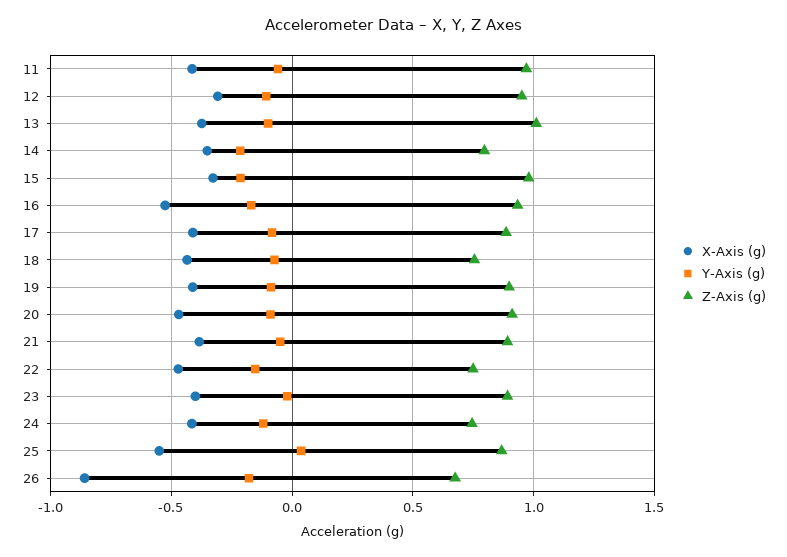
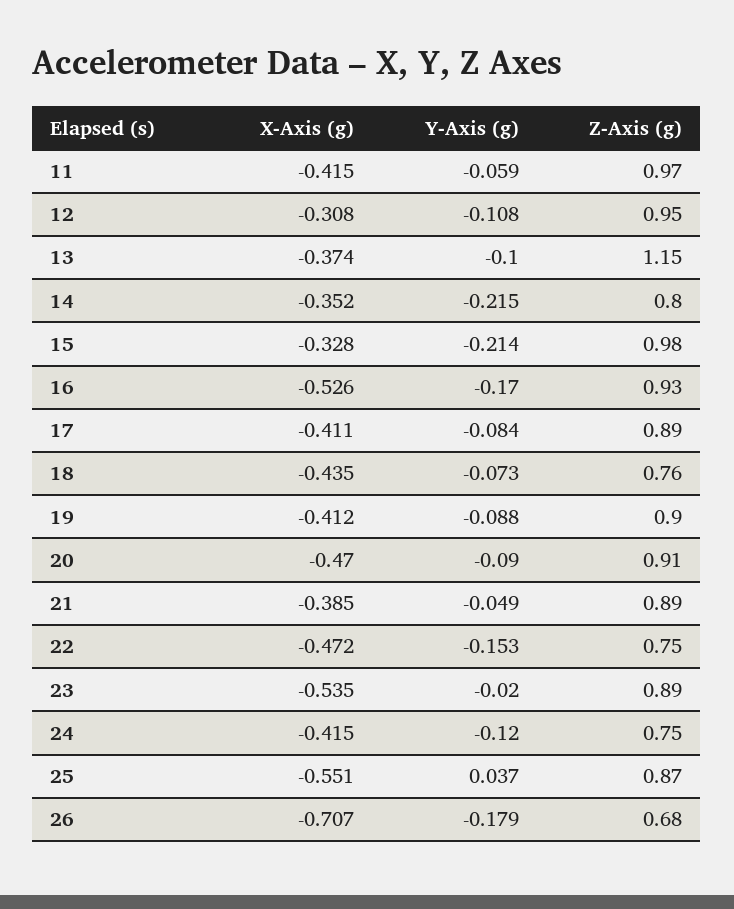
  {
    "X-Axis (g)": {
      "11": -0.415,
      "12": -0.308,
      "13": -0.374,
      "14": -0.352,
      "15": -0.328,
      "16": -0.526,
      "17": -0.411,
      "18": -0.435,
      "19": -0.412,
      "20": -0.47,
      "21": -0.385,
      "22": -0.472,
-     "23": -0.4,
+     "23": -0.535,
      "24": -0.415,
      "25": -0.551,
-     "26": -0.85
+     "26": -0.707
    },
    "Y-Axis (g)": {
      "11": -0.059,
      "12": -0.108,
      "13": -0.1,
      "14": -0.215,
      "15": -0.214,
      "16": -0.17,
      "17": -0.084,
      "18": -0.073,
      "19": -0.088,
      "20": -0.09,
      "21": -0.049,
      "22": -0.153,
      "23": -0.02,
      "24": -0.12,
      "25": 0.037,
      "26": -0.179
    },
    "Z-Axis (g)": {
      "11": 0.97,
      "12": 0.95,
-     "13": 1,
+     "13": 1.15,
      "14": 0.8,
      "15": 0.98,
      "16": 0.93,
      "17": 0.89,
      "18": 0.76,
      "19": 0.9,
      "20": 0.91,
      "21": 0.89,
      "22": 0.75,
      "23": 0.89,
      "24": 0.75,
      "25": 0.87,
      "26": 0.68
    }
  }

